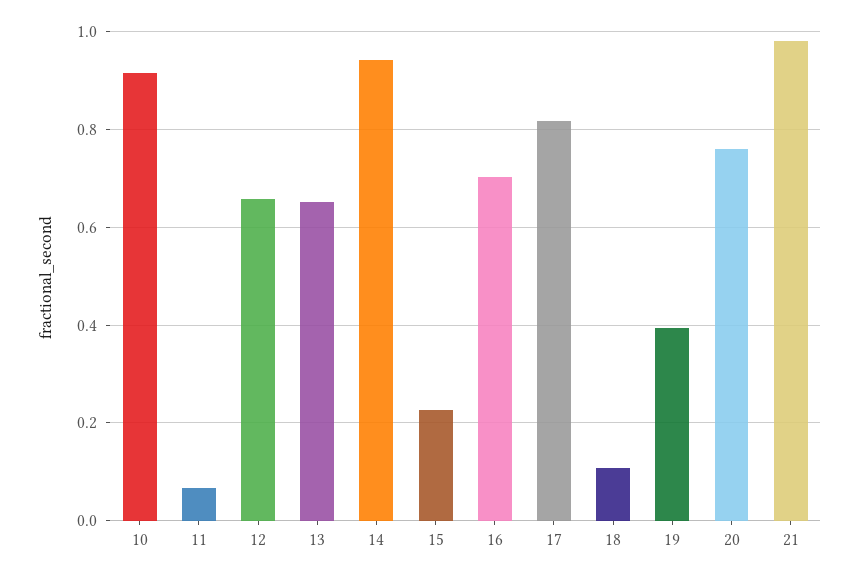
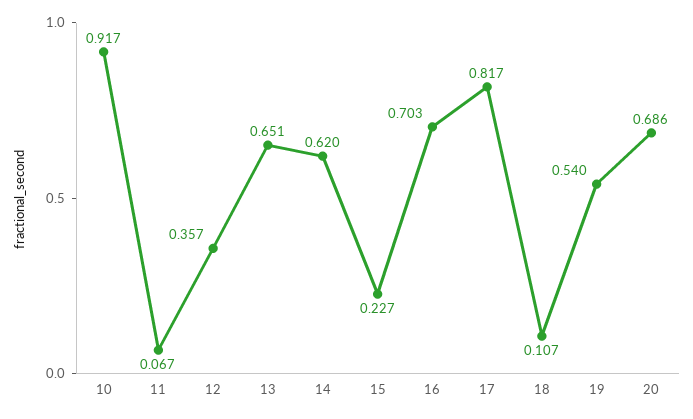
  {
    "10": 0.917,
    "11": 0.067,
-   "12": 0.66,
+   "12": 0.357,
    "13": 0.651,
-   "14": 0.94,
+   "14": 0.62,
    "15": 0.227,
    "16": 0.703,
    "17": 0.817,
    "18": 0.107,
-   "19": 0.4,
+   "19": 0.54,
-   "20": 0.76,
+   "20": 0.686
-   "21": 0.98
  }

